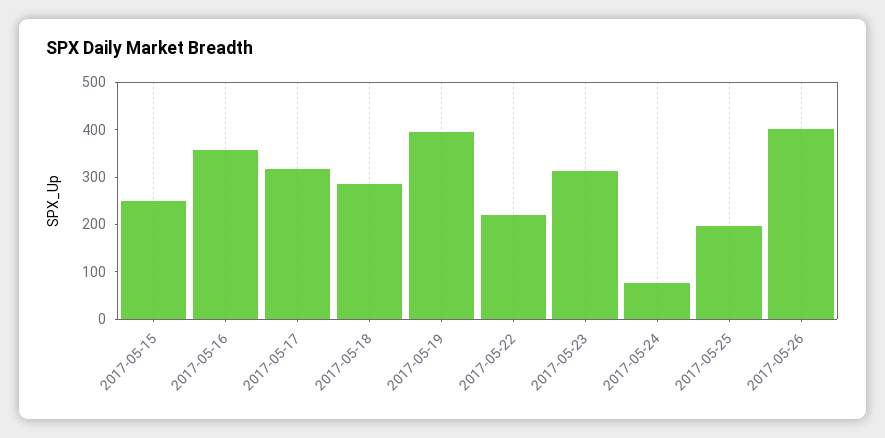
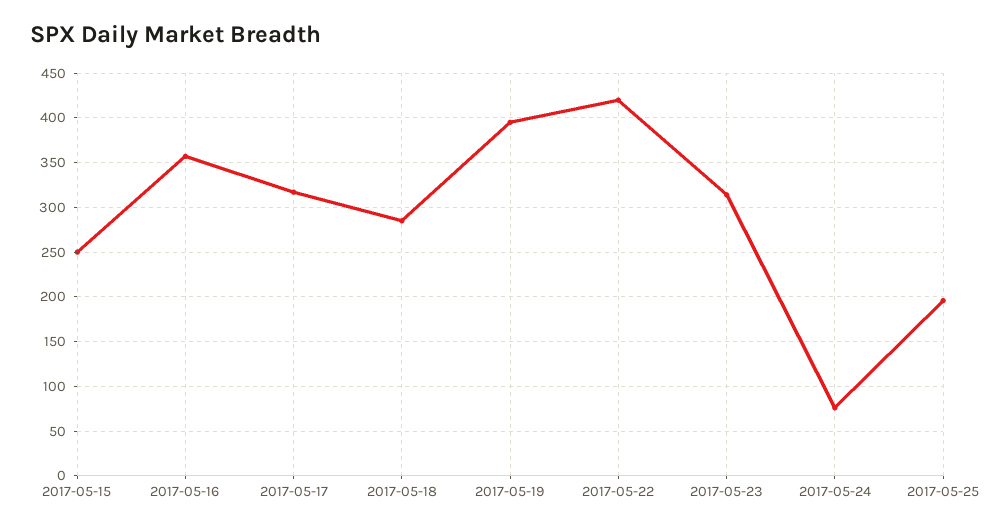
  {
    "2017-05-15": 250,
    "2017-05-16": 360,
    "2017-05-17": 320,
    "2017-05-18": 290,
    "2017-05-19": 400,
-   "2017-05-22": 220,
+   "2017-05-22": 420,
    "2017-05-23": 310,
    "2017-05-24": 80,
-   "2017-05-25": 200,
+   "2017-05-25": 200
-   "2017-05-26": 400
  }

